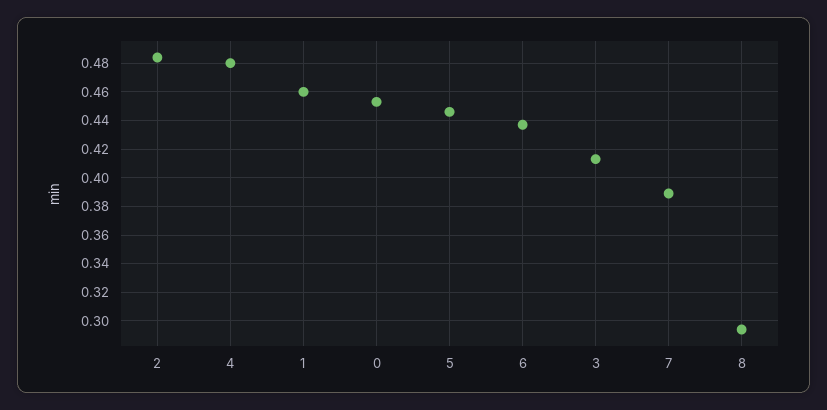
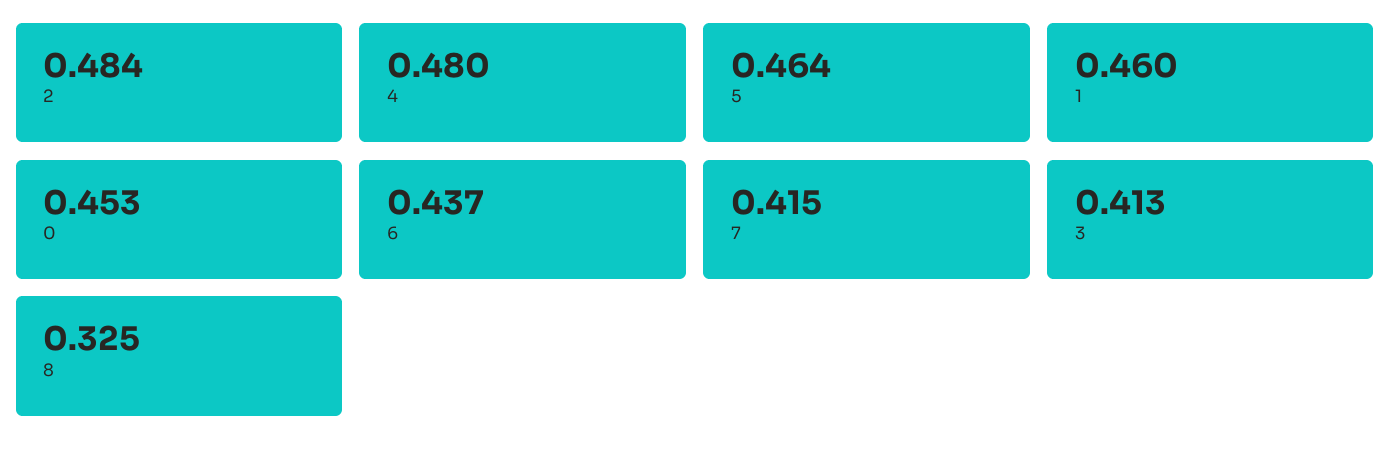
  {
    "2": 0.484,
    "4": 0.48,
    "1": 0.46,
    "0": 0.453,
-   "5": 0.445,
+   "5": 0.464,
    "6": 0.437,
    "3": 0.413,
-   "7": 0.39,
+   "7": 0.415,
-   "8": 0.295
+   "8": 0.325
  }

